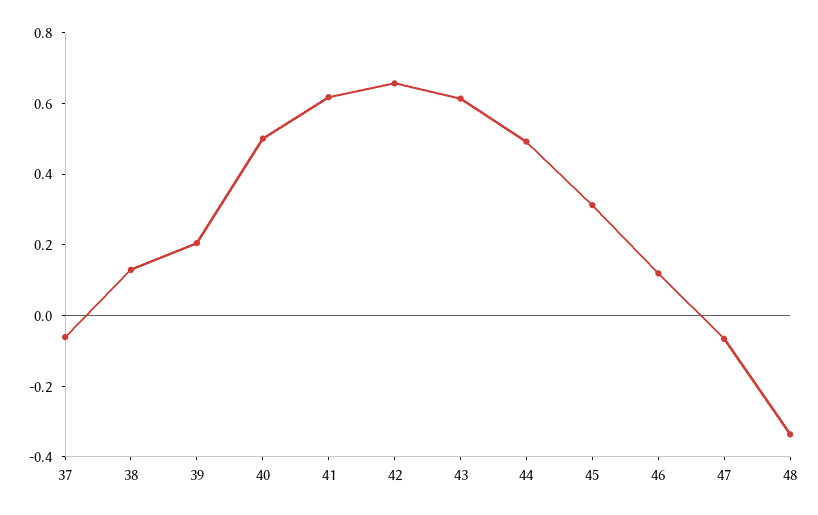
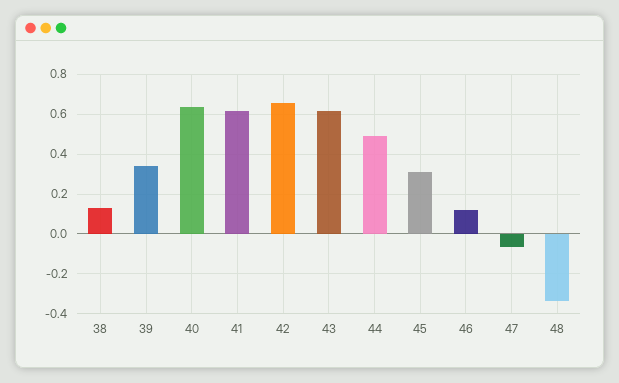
  {
-   "37": -0.05,
    "38": 0.15,
-   "39": 0.2,
+   "39": 0.35,
-   "40": 0.5,
+   "40": 0.65,
    "41": 0.6,
    "42": 0.65,
    "43": 0.6,
    "44": 0.5,
    "45": 0.3,
    "46": 0.1,
    "47": -0.05,
    "48": -0.35
  }

